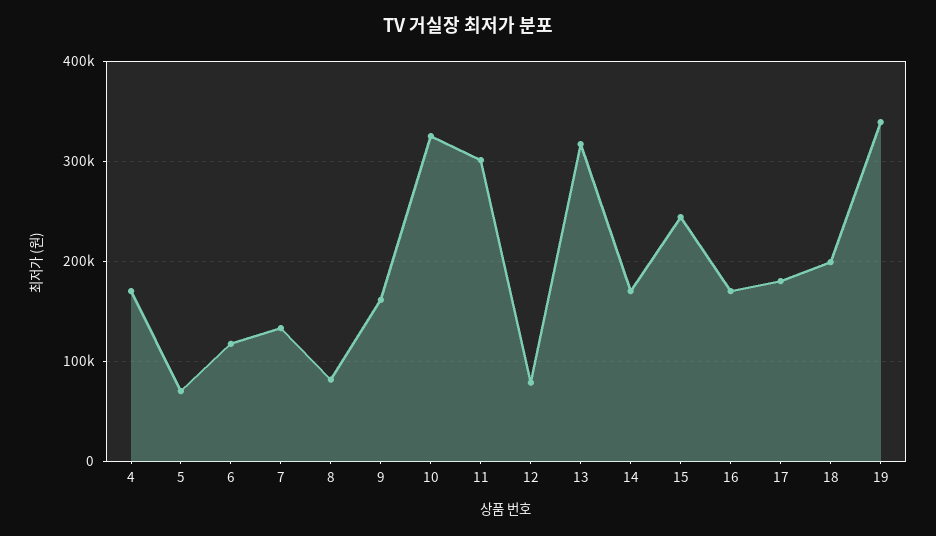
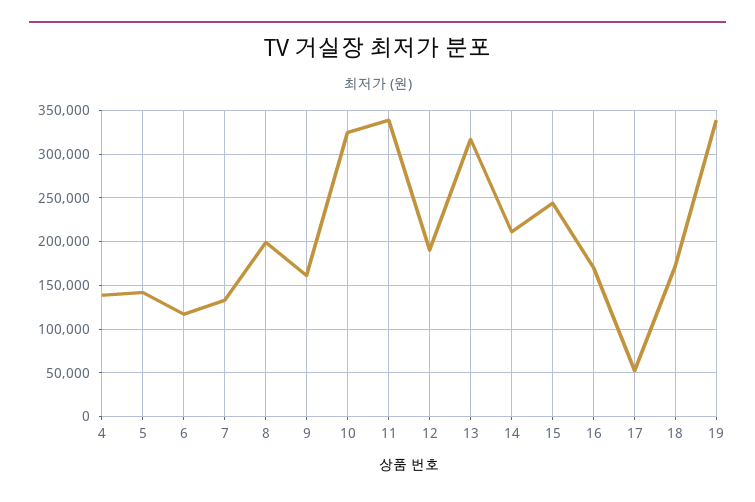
  {
-   "4": 170000,
+   "4": 140000,
-   "5": 70000,
+   "5": 140000,
    "6": 120000,
    "7": 130000,
-   "8": 80000,
+   "8": 200000,
    "9": 160000,
    "10": 330000,
-   "11": 300000,
+   "11": 340000,
-   "12": 80000,
+   "12": 190000,
    "13": 320000,
-   "14": 170000,
+   "14": 210000,
    "15": 240000,
    "16": 170000,
-   "17": 180000,
+   "17": 50000,
-   "18": 200000,
+   "18": 170000,
    "19": 340000
  }

